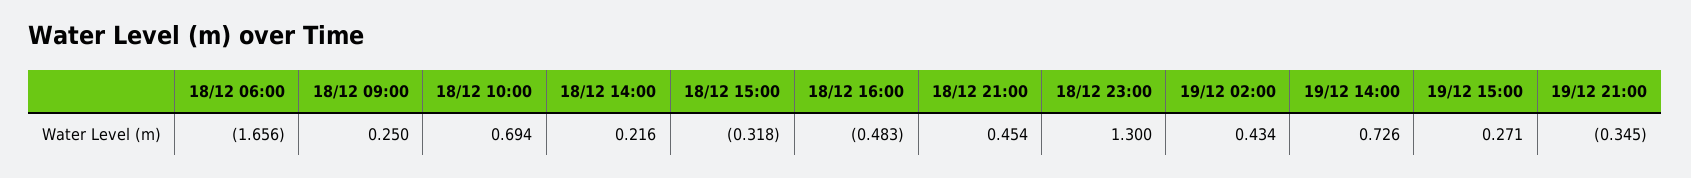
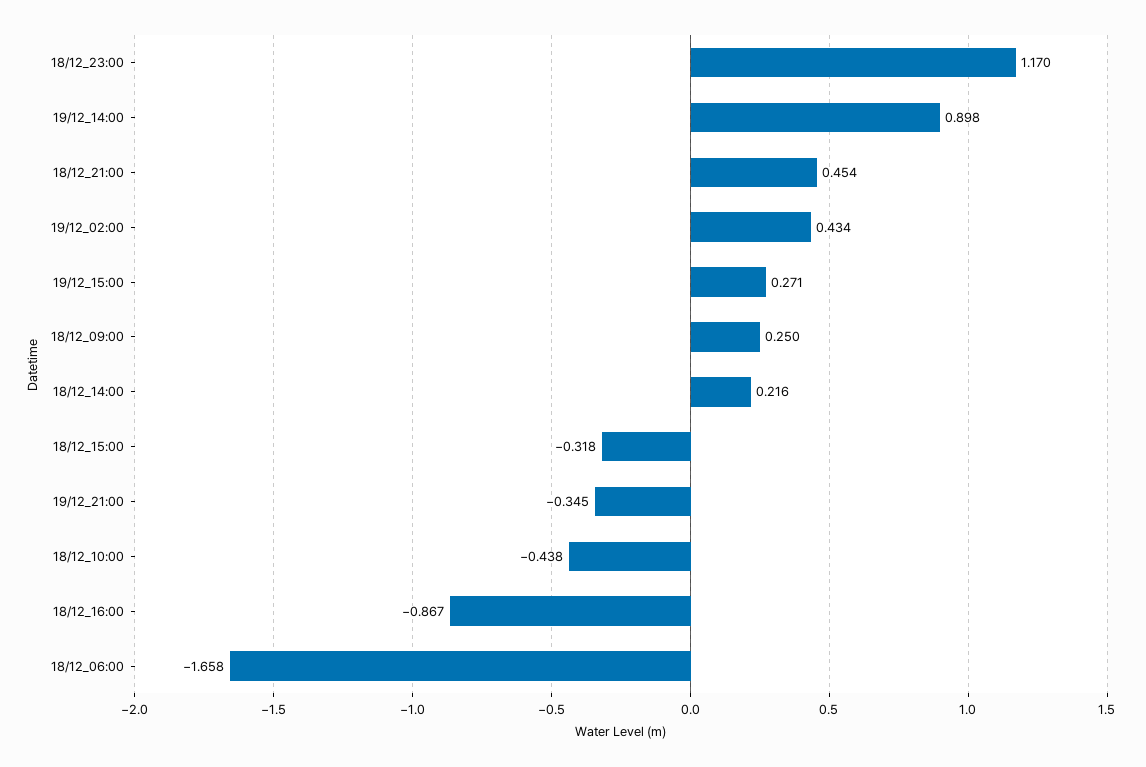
  {
-   "18/12 06:00": -1.656,
+   "18/12 06:00": -1.658,
    "18/12 09:00": 0.25,
-   "18/12 10:00": 0.694,
+   "18/12 10:00": -0.438,
    "18/12 14:00": 0.216,
    "18/12 15:00": -0.318,
-   "18/12 16:00": -0.483,
+   "18/12 16:00": -0.867,
    "18/12 21:00": 0.454,
-   "18/12 23:00": 1.3,
+   "18/12 23:00": 1.17,
    "19/12 02:00": 0.434,
-   "19/12 14:00": 0.726,
+   "19/12 14:00": 0.898,
    "19/12 15:00": 0.271,
    "19/12 21:00": -0.345
  }

